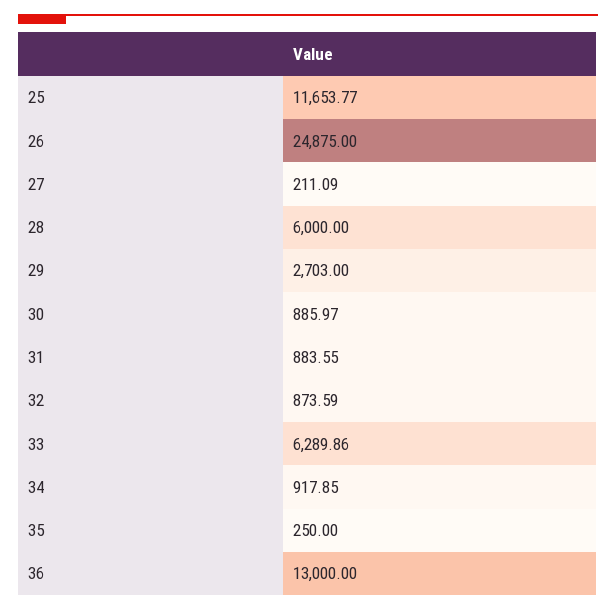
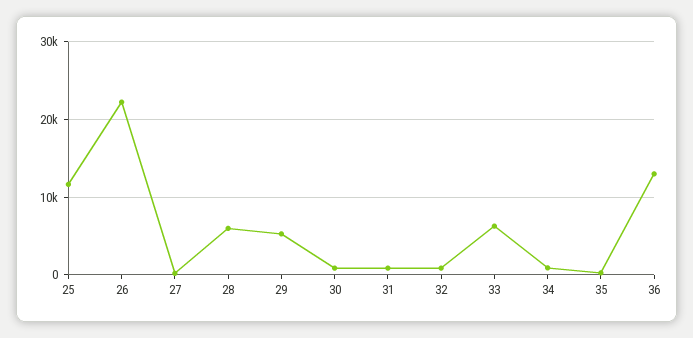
  {
    "25": 11653.77,
-   "26": 24875,
+   "26": 22000,
    "27": 211.09,
    "28": 6000,
-   "29": 2703,
+   "29": 5000,
    "30": 885.97,
    "31": 883.55,
    "32": 873.59,
    "33": 6289.86,
    "34": 917.85,
    "35": 250,
    "36": 13000
  }

